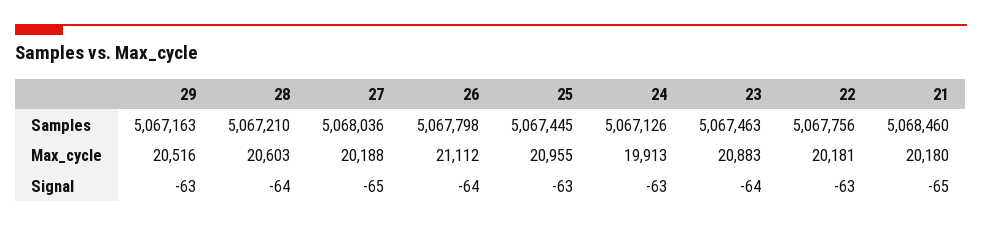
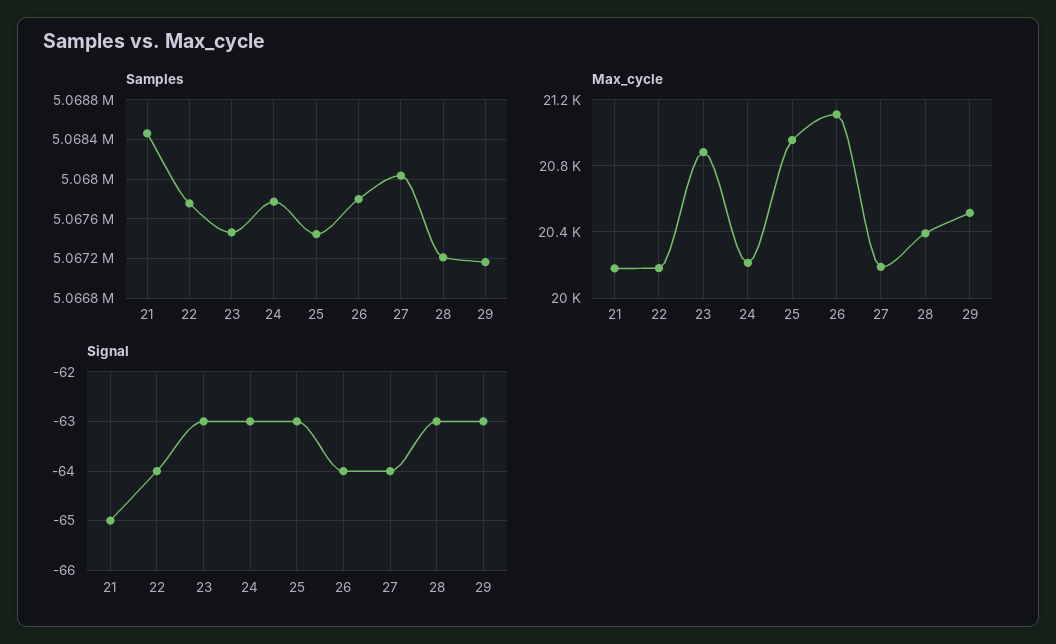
  {
    "Samples": {
      "29": 5067163,
      "28": 5067210,
      "27": 5068036,
      "26": 5067798,
      "25": 5067445,
-     "24": 5067126,
+     "24": 5067800,
      "23": 5067463,
      "22": 5067756,
      "21": 5068460
    },
    "Max_cycle": {
      "29": 20516,
-     "28": 20603,
+     "28": 20400,
      "27": 20188,
      "26": 21112,
      "25": 20955,
-     "24": 19913,
+     "24": 20200,
      "23": 20883,
      "22": 20181,
      "21": 20180
    },
    "Signal": {
      "29": -63,
-     "28": -64,
+     "28": -63,
-     "27": -65,
+     "27": -64,
      "26": -64,
      "25": -63,
      "24": -63,
-     "23": -64,
+     "23": -63,
-     "22": -63,
+     "22": -64,
      "21": -65
    }
  }

